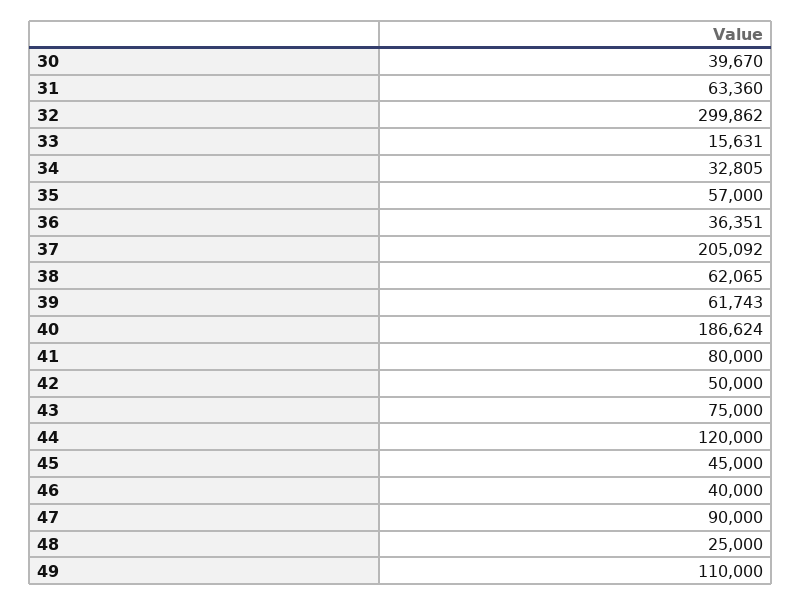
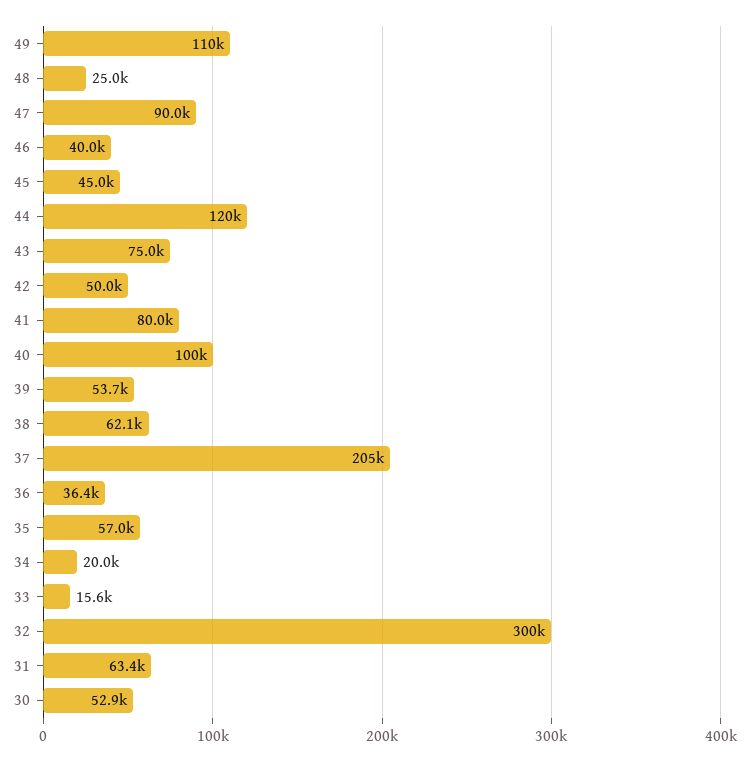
  {
-   "30": 39670,
+   "30": 52900,
    "31": 63360,
    "32": 299862,
    "33": 15631,
-   "34": 32805,
+   "34": 20000,
    "35": 57000,
    "36": 36351,
    "37": 205092,
    "38": 62065,
-   "39": 61743,
+   "39": 53700,
-   "40": 186624,
+   "40": 100000,
    "41": 80000,
    "42": 50000,
    "43": 75000,
    "44": 120000,
    "45": 45000,
    "46": 40000,
    "47": 90000,
    "48": 25000,
    "49": 110000
  }

